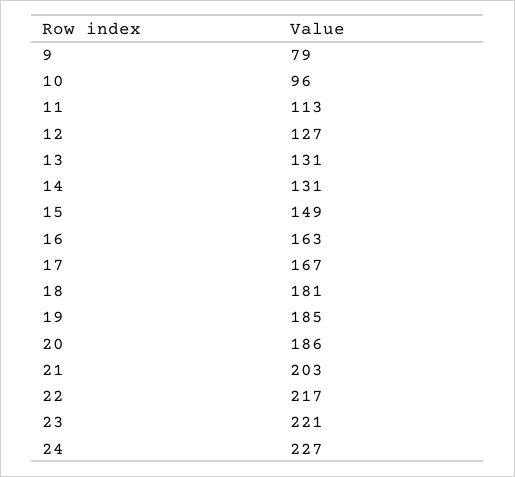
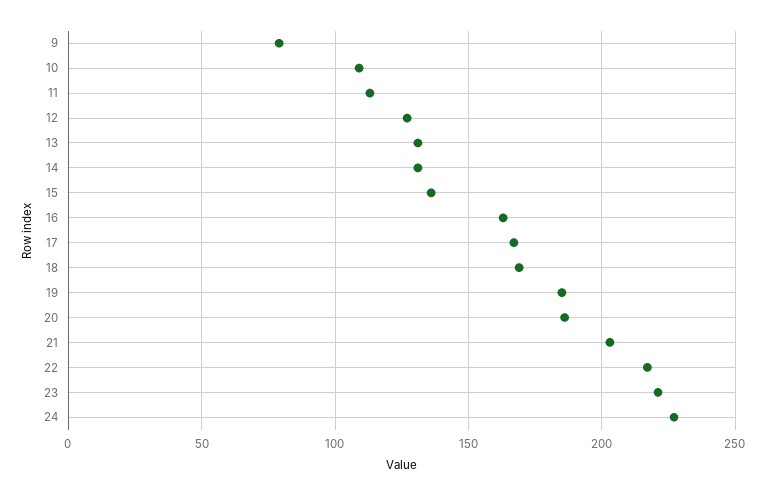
  {
    "9": 79,
-   "10": 96,
+   "10": 110,
    "11": 113,
    "12": 127,
    "13": 131,
    "14": 131,
-   "15": 149,
+   "15": 135,
    "16": 163,
    "17": 167,
-   "18": 181,
+   "18": 170,
    "19": 185,
    "20": 186,
    "21": 203,
    "22": 217,
    "23": 221,
    "24": 227
  }

